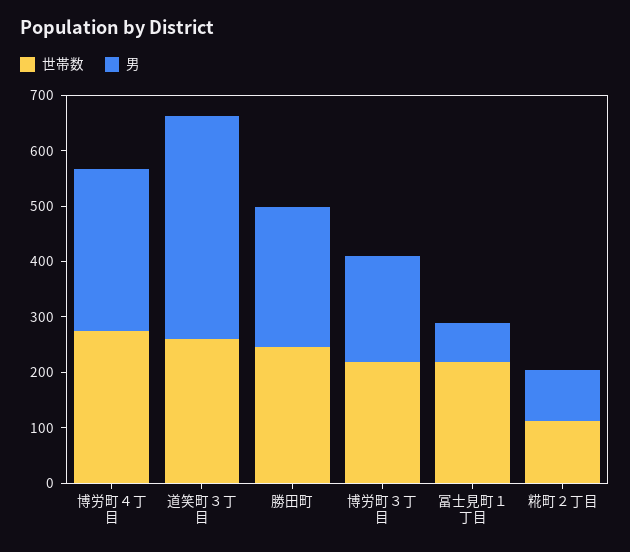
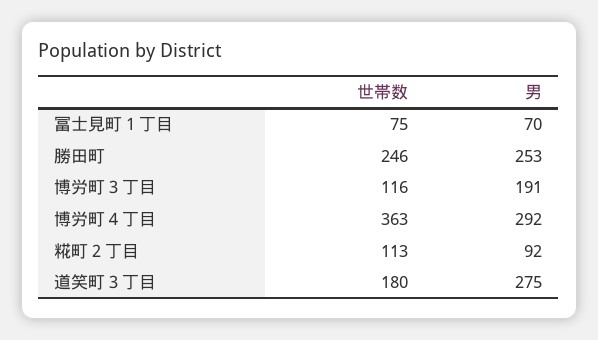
  {
    "世帯数": {
-     "博労町４丁目": 280,
+     "博労町４丁目": 363,
-     "道笑町３丁目": 260,
+     "道笑町３丁目": 180,
      "勝田町": 246,
-     "博労町３丁目": 220,
+     "博労町３丁目": 116,
-     "冨士見町１丁目": 220,
+     "冨士見町１丁目": 75,
      "糀町２丁目": 113
    },
    "男": {
      "博労町４丁目": 292,
-     "道笑町３丁目": 400,
+     "道笑町３丁目": 275,
      "勝田町": 253,
      "博労町３丁目": 191,
      "冨士見町１丁目": 70,
      "糀町２丁目": 92
    }
  }

